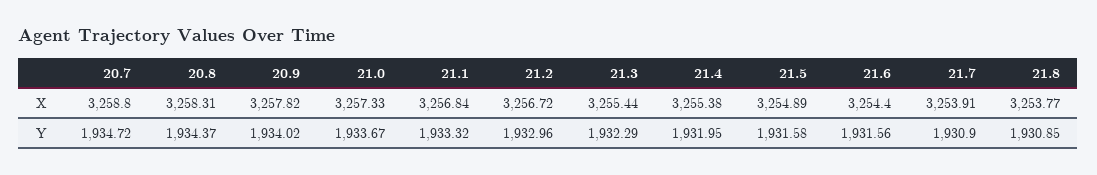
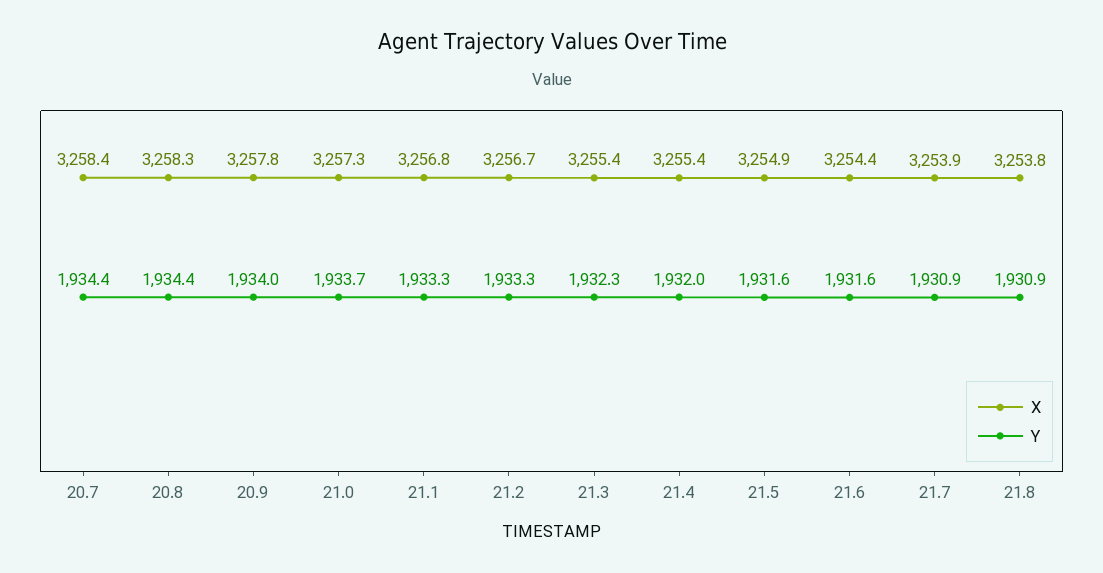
  {
    "X": {
-     "20.7": 3258.8,
+     "20.7": 3258.4,
      "20.8": 3258.31,
      "20.9": 3257.82,
      "21.0": 3257.33,
      "21.1": 3256.84,
      "21.2": 3256.72,
      "21.3": 3255.44,
      "21.4": 3255.38,
      "21.5": 3254.89,
      "21.6": 3254.4,
      "21.7": 3253.91,
      "21.8": 3253.77
    },
    "Y": {
-     "20.7": 1934.72,
+     "20.7": 1934.4,
      "20.8": 1934.37,
      "20.9": 1934.02,
      "21.0": 1933.67,
      "21.1": 1933.32,
-     "21.2": 1932.96,
+     "21.2": 1933.3,
      "21.3": 1932.29,
      "21.4": 1931.95,
      "21.5": 1931.58,
      "21.6": 1931.56,
      "21.7": 1930.9,
      "21.8": 1930.85
    }
  }

